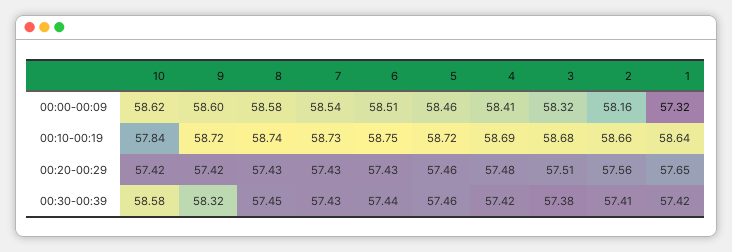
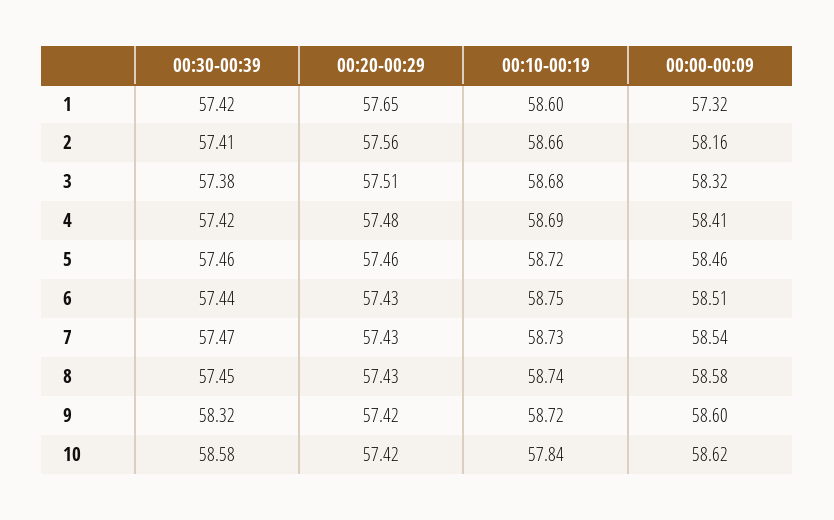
  {
    "10": {
      "00:00-00:09": 58.62,
      "00:10-00:19": 57.84,
      "00:20-00:29": 57.42,
      "00:30-00:39": 58.58
    },
    "9": {
      "00:00-00:09": 58.6,
      "00:10-00:19": 58.72,
      "00:20-00:29": 57.42,
      "00:30-00:39": 58.32
    },
    "8": {
      "00:00-00:09": 58.58,
      "00:10-00:19": 58.74,
      "00:20-00:29": 57.43,
      "00:30-00:39": 57.45
    },
    "7": {
      "00:00-00:09": 58.54,
      "00:10-00:19": 58.73,
      "00:20-00:29": 57.43,
-     "00:30-00:39": 57.43
+     "00:30-00:39": 57.47
    },
    "6": {
      "00:00-00:09": 58.51,
      "00:10-00:19": 58.75,
      "00:20-00:29": 57.43,
      "00:30-00:39": 57.44
    },
    "5": {
      "00:00-00:09": 58.46,
      "00:10-00:19": 58.72,
      "00:20-00:29": 57.46,
      "00:30-00:39": 57.46
    },
    "4": {
      "00:00-00:09": 58.41,
      "00:10-00:19": 58.69,
      "00:20-00:29": 57.48,
      "00:30-00:39": 57.42
    },
    "3": {
      "00:00-00:09": 58.32,
      "00:10-00:19": 58.68,
      "00:20-00:29": 57.51,
      "00:30-00:39": 57.38
    },
    "2": {
      "00:00-00:09": 58.16,
      "00:10-00:19": 58.66,
      "00:20-00:29": 57.56,
      "00:30-00:39": 57.41
    },
    "1": {
      "00:00-00:09": 57.32,
-     "00:10-00:19": 58.64,
+     "00:10-00:19": 58.6,
      "00:20-00:29": 57.65,
      "00:30-00:39": 57.42
    }
  }

